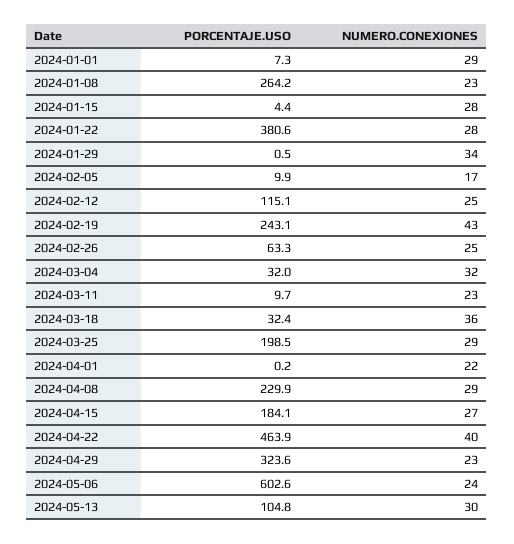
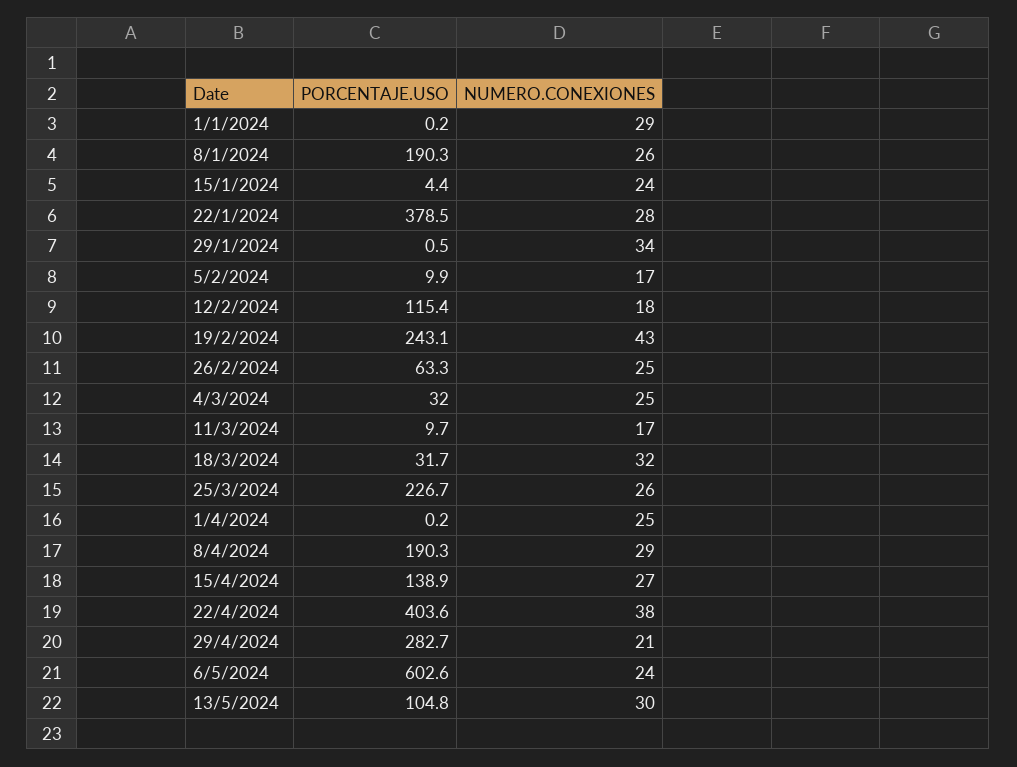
  {
    "PORCENTAJE.USO": {
-     "2024-01-01": 7.3,
+     "2024-01-01": 0.2,
-     "2024-01-08": 264.2,
+     "2024-01-08": 190.3,
      "2024-01-15": 4.4,
-     "2024-01-22": 380.6,
+     "2024-01-22": 378.5,
      "2024-01-29": 0.5,
      "2024-02-05": 9.9,
-     "2024-02-12": 115.1,
+     "2024-02-12": 115.4,
      "2024-02-19": 243.1,
      "2024-02-26": 63.3,
      "2024-03-04": 32,
      "2024-03-11": 9.7,
-     "2024-03-18": 32.4,
+     "2024-03-18": 31.7,
-     "2024-03-25": 198.5,
+     "2024-03-25": 226.7,
      "2024-04-01": 0.2,
-     "2024-04-08": 229.9,
+     "2024-04-08": 190.3,
-     "2024-04-15": 184.1,
+     "2024-04-15": 138.9,
-     "2024-04-22": 463.9,
+     "2024-04-22": 403.6,
-     "2024-04-29": 323.6,
+     "2024-04-29": 282.7,
      "2024-05-06": 602.6,
      "2024-05-13": 104.8
    },
    "NUMERO.CONEXIONES": {
      "2024-01-01": 29,
-     "2024-01-08": 23,
+     "2024-01-08": 26,
-     "2024-01-15": 28,
+     "2024-01-15": 24,
      "2024-01-22": 28,
      "2024-01-29": 34,
      "2024-02-05": 17,
-     "2024-02-12": 25,
+     "2024-02-12": 18,
      "2024-02-19": 43,
      "2024-02-26": 25,
-     "2024-03-04": 32,
+     "2024-03-04": 25,
-     "2024-03-11": 23,
+     "2024-03-11": 17,
-     "2024-03-18": 36,
+     "2024-03-18": 32,
-     "2024-03-25": 29,
+     "2024-03-25": 26,
-     "2024-04-01": 22,
+     "2024-04-01": 25,
      "2024-04-08": 29,
      "2024-04-15": 27,
-     "2024-04-22": 40,
+     "2024-04-22": 38,
-     "2024-04-29": 23,
+     "2024-04-29": 21,
      "2024-05-06": 24,
      "2024-05-13": 30
    }
  }

